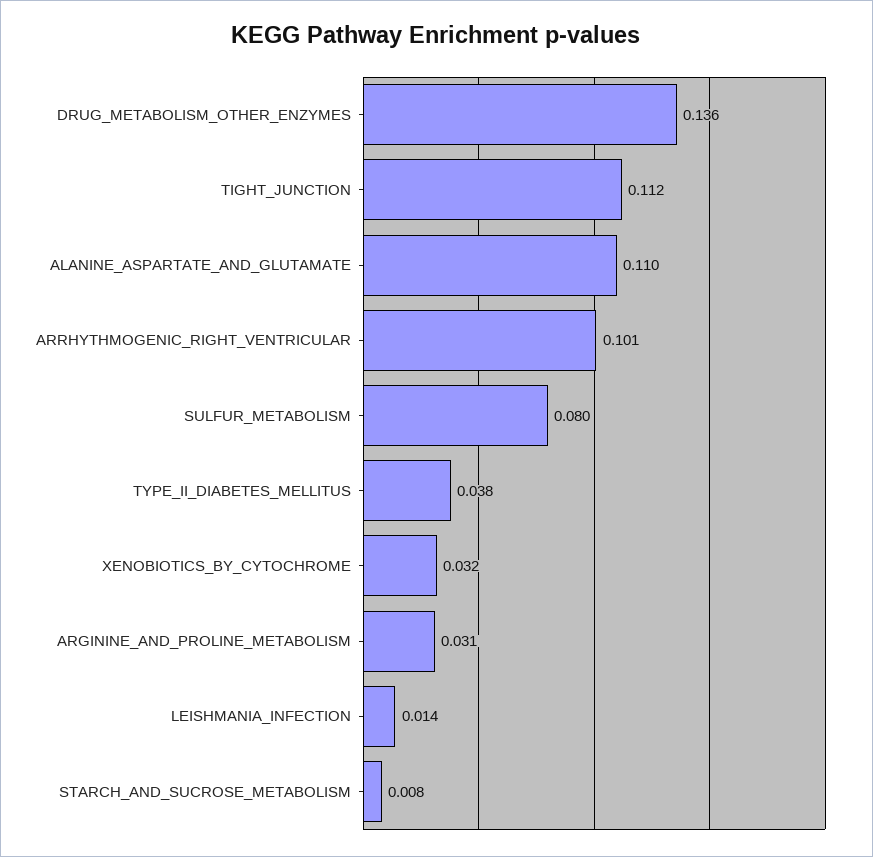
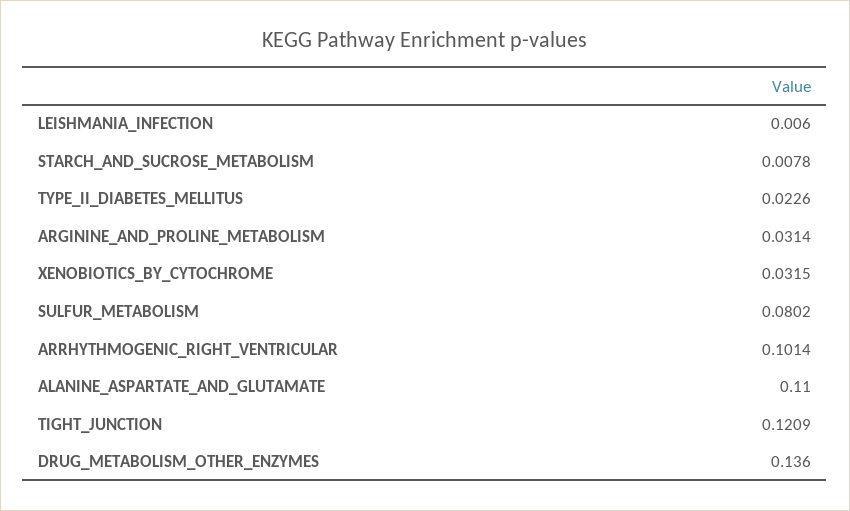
  {
    "DRUG_METABOLISM_OTHER_ENZYMES": 0.136,
-   "TIGHT_JUNCTION": 0.112,
+   "TIGHT_JUNCTION": 0.1209,
    "ALANINE_ASPARTATE_AND_GLUTAMATE": 0.11,
    "ARRHYTHMOGENIC_RIGHT_VENTRICULAR": 0.1014,
    "SULFUR_METABOLISM": 0.0802,
-   "TYPE_II_DIABETES_MELLITUS": 0.038,
+   "TYPE_II_DIABETES_MELLITUS": 0.0226,
    "XENOBIOTICS_BY_CYTOCHROME": 0.0315,
    "ARGININE_AND_PROLINE_METABOLISM": 0.0314,
-   "LEISHMANIA_INFECTION": 0.014,
+   "LEISHMANIA_INFECTION": 0.006,
    "STARCH_AND_SUCROSE_METABOLISM": 0.0078
  }

